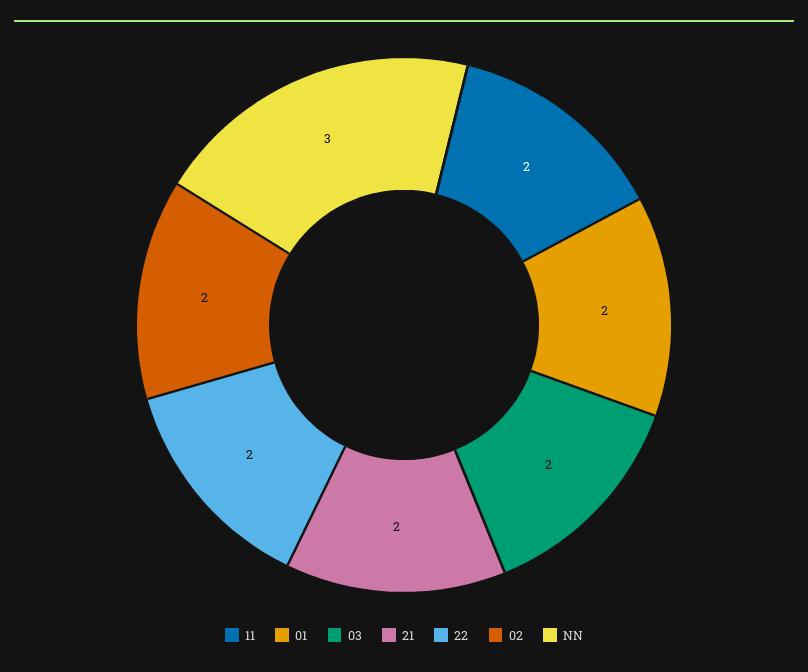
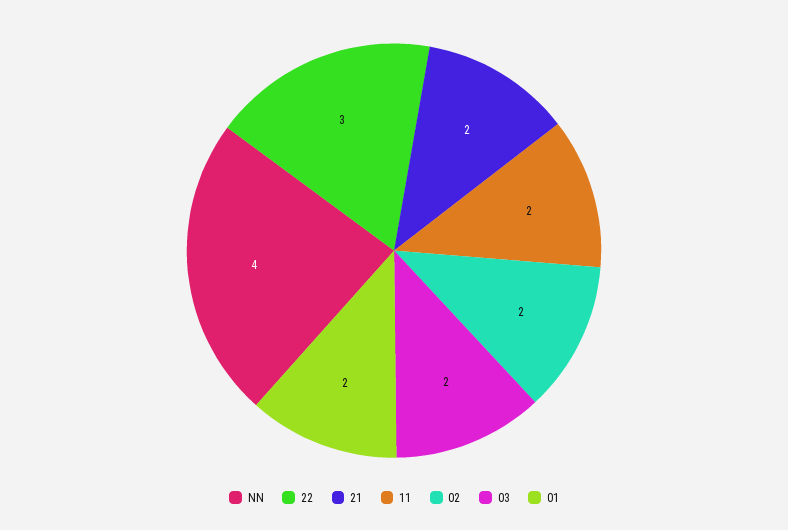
  {
    "11": 2,
    "01": 2,
    "03": 2,
    "21": 2,
-   "22": 2,
+   "22": 3,
    "02": 2,
-   "NN": 3
+   "NN": 4
  }

